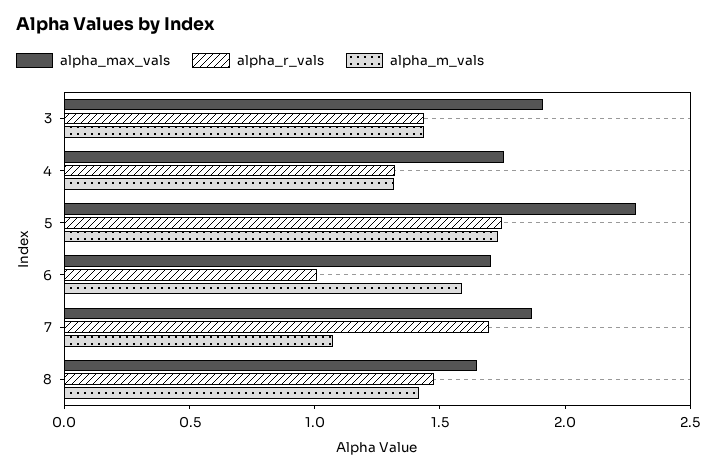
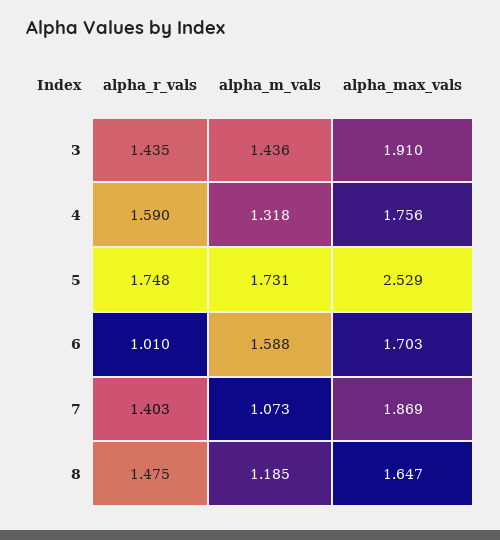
  {
    "alpha_max_vals": {
      "3": 1.91,
      "4": 1.756,
-     "5": 2.3,
+     "5": 2.529,
      "6": 1.703,
      "7": 1.869,
      "8": 1.647
    },
    "alpha_r_vals": {
      "3": 1.435,
-     "4": 1.3,
+     "4": 1.59,
      "5": 1.748,
      "6": 1.01,
-     "7": 1.7,
+     "7": 1.403,
      "8": 1.475
    },
    "alpha_m_vals": {
      "3": 1.436,
      "4": 1.318,
      "5": 1.731,
      "6": 1.588,
      "7": 1.073,
-     "8": 1.4
+     "8": 1.185
    }
  }

